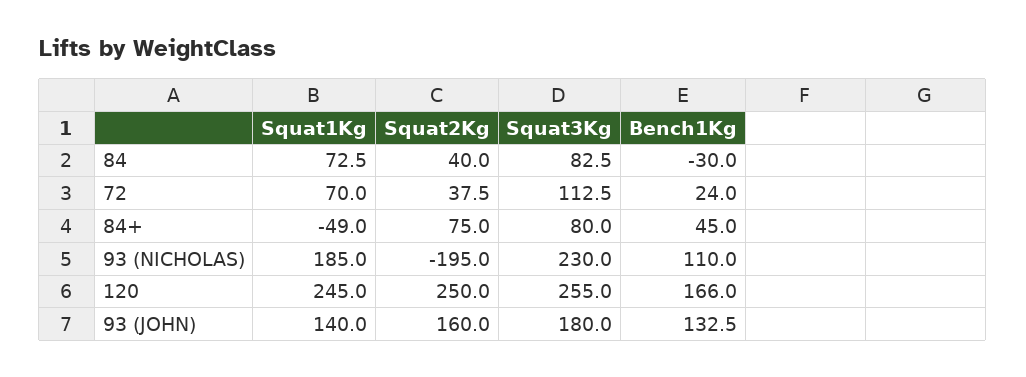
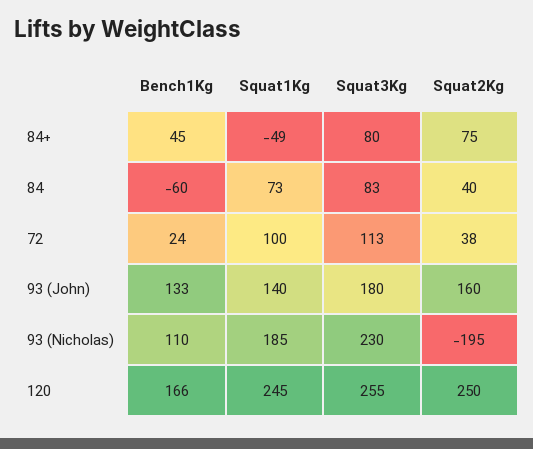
  {
    "Squat1Kg": {
      "84": 72.5,
-     "72": 70,
+     "72": 100,
      "84+": -49,
      "93 (NICHOLAS)": 185,
      "120": 245,
      "93 (JOHN)": 140
    },
    "Squat2Kg": {
      "84": 40,
      "72": 37.5,
      "84+": 75,
      "93 (NICHOLAS)": -195,
      "120": 250,
      "93 (JOHN)": 160
    },
    "Squat3Kg": {
      "84": 82.5,
      "72": 112.5,
      "84+": 80,
      "93 (NICHOLAS)": 230,
      "120": 255,
      "93 (JOHN)": 180
    },
    "Bench1Kg": {
-     "84": -30,
+     "84": -60,
      "72": 24,
      "84+": 45,
      "93 (NICHOLAS)": 110,
      "120": 166,
      "93 (JOHN)": 132.5
    }
  }

